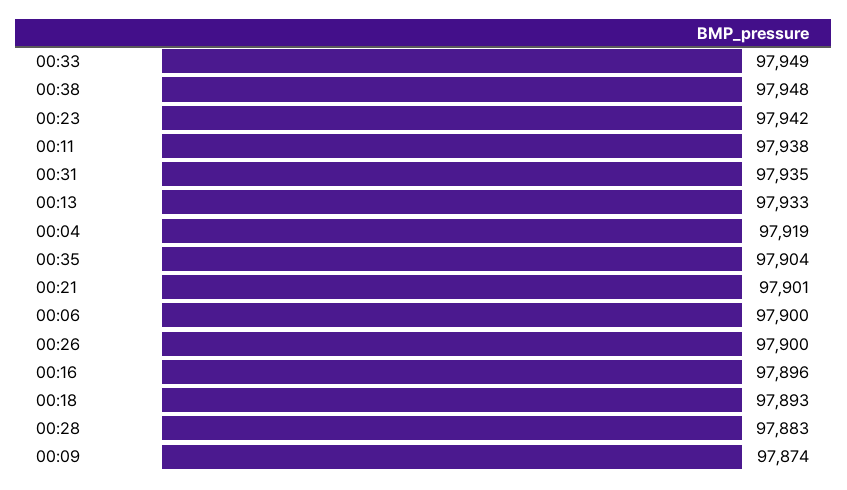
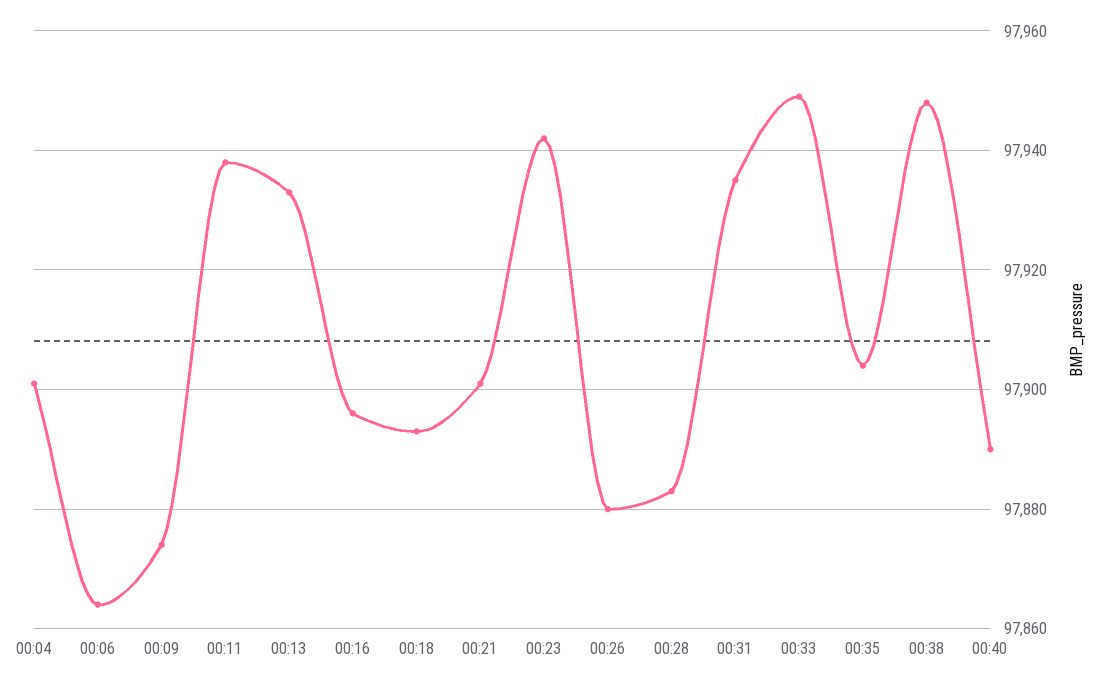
  {
    "00:33": 97949,
    "00:38": 97948,
    "00:23": 97942,
    "00:11": 97938,
    "00:31": 97935,
    "00:13": 97933,
-   "00:04": 97919,
+   "00:04": 97900,
    "00:35": 97904,
    "00:21": 97901,
-   "00:06": 97900,
+   "00:06": 97865,
-   "00:26": 97900,
+   "00:26": 97880,
    "00:16": 97896,
    "00:18": 97893,
    "00:28": 97883,
-   "00:09": 97874
+   "00:09": 97874,
+   "00:40": 97890
  }

